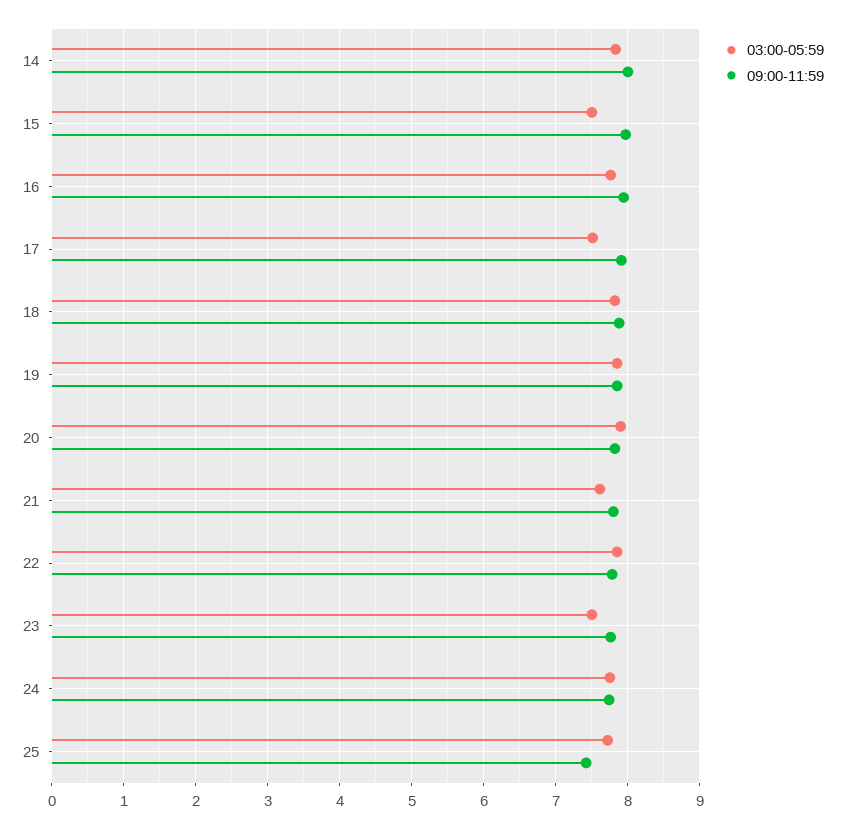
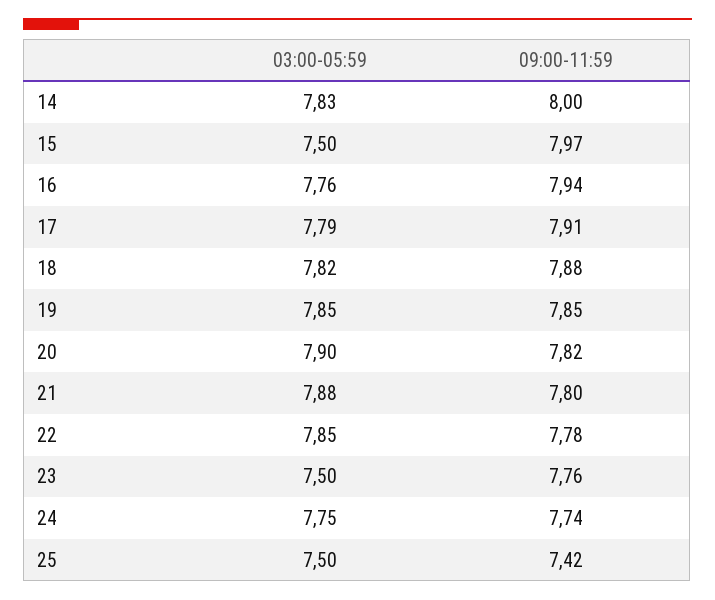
  {
    "03:00-05:59": {
      "14": 7.83,
      "15": 7.5,
      "16": 7.76,
-     "17": 7.5,
+     "17": 7.79,
      "18": 7.82,
      "19": 7.85,
      "20": 7.9,
-     "21": 7.6,
+     "21": 7.88,
      "22": 7.85,
      "23": 7.5,
      "24": 7.75,
-     "25": 7.7
+     "25": 7.5
    },
    "09:00-11:59": {
      "14": 8,
      "15": 7.97,
      "16": 7.94,
      "17": 7.91,
      "18": 7.88,
      "19": 7.85,
      "20": 7.82,
      "21": 7.8,
      "22": 7.78,
      "23": 7.76,
      "24": 7.74,
      "25": 7.42
    }
  }

